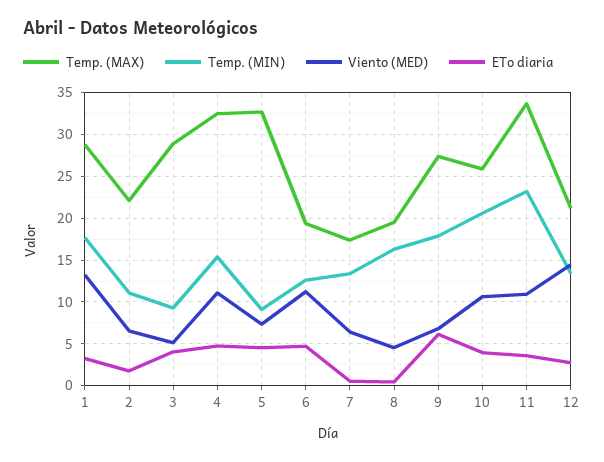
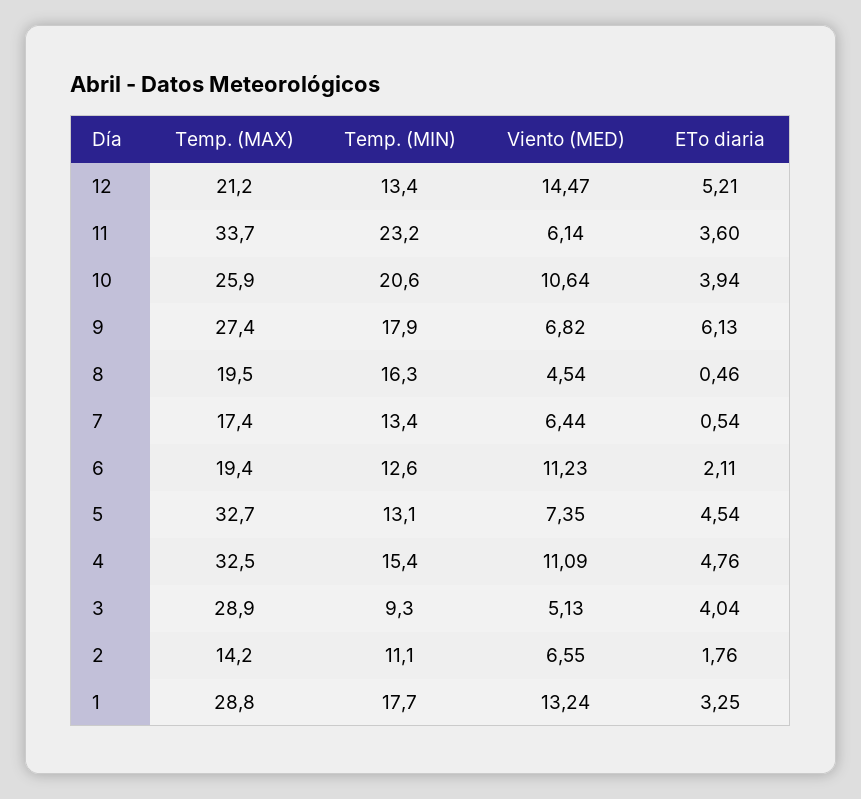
  {
    "Temp. (MAX)": {
      "1": 28.8,
-     "2": 22,
+     "2": 14.2,
      "3": 28.9,
      "4": 32.5,
      "5": 32.7,
      "6": 19.4,
      "7": 17.4,
      "8": 19.5,
      "9": 27.4,
      "10": 25.9,
      "11": 33.7,
      "12": 21.2
    },
    "Temp. (MIN)": {
      "1": 17.7,
      "2": 11.1,
      "3": 9.3,
      "4": 15.4,
-     "5": 9,
+     "5": 13.1,
      "6": 12.6,
      "7": 13.4,
      "8": 16.3,
      "9": 17.9,
      "10": 20.6,
      "11": 23.2,
      "12": 13.4
    },
    "Viento (MED)": {
      "1": 13.24,
      "2": 6.55,
      "3": 5.13,
      "4": 11.09,
      "5": 7.35,
      "6": 11.23,
      "7": 6.44,
      "8": 4.54,
      "9": 6.82,
      "10": 10.64,
-     "11": 11,
+     "11": 6.14,
      "12": 14.47
    },
    "ETo diaria": {
      "1": 3.25,
      "2": 1.76,
      "3": 4.04,
      "4": 4.76,
      "5": 4.54,
-     "6": 5,
+     "6": 2.11,
      "7": 0.54,
      "8": 0.46,
      "9": 6.13,
      "10": 3.94,
      "11": 3.6,
-     "12": 3
+     "12": 5.21
    }
  }

